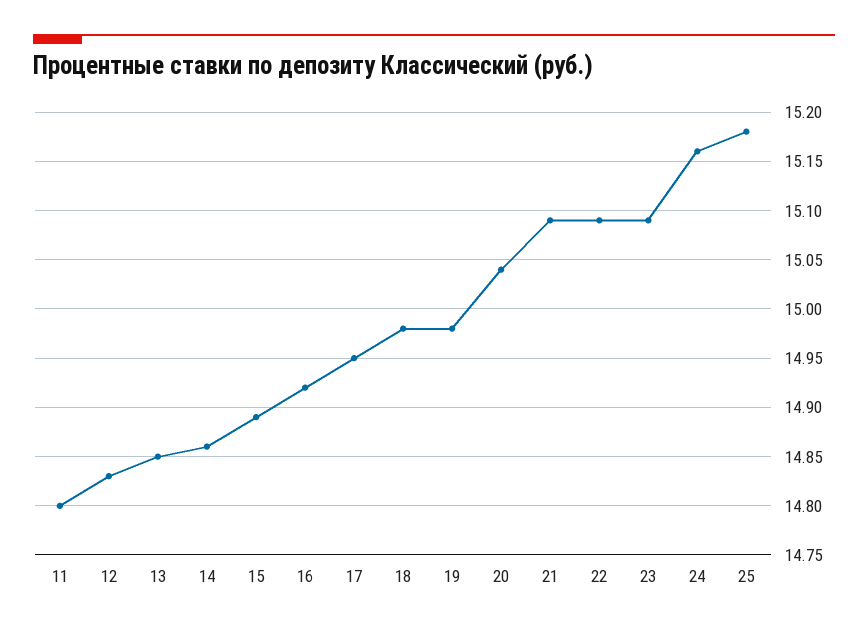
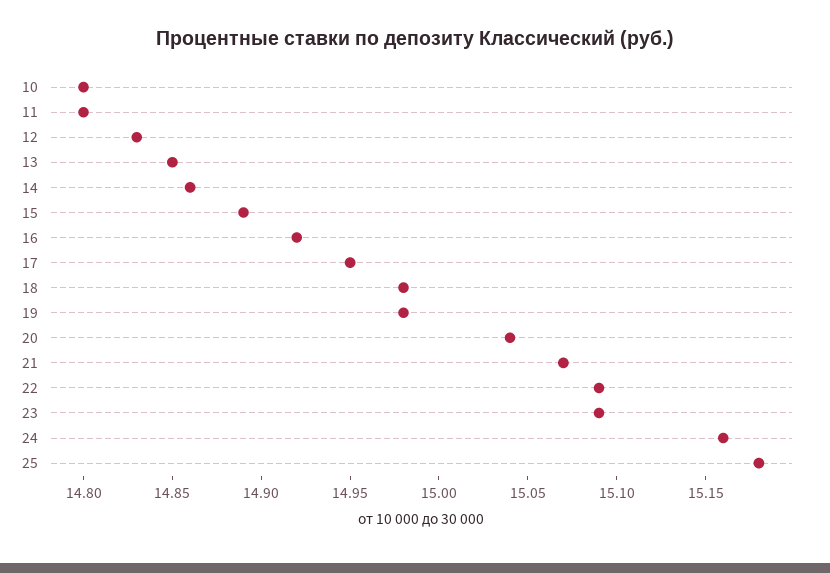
  {
    "11": 14.8,
    "12": 14.83,
    "13": 14.85,
    "14": 14.86,
    "15": 14.89,
    "16": 14.92,
    "17": 14.95,
    "18": 14.98,
    "19": 14.98,
    "20": 15.04,
-   "21": 15.09,
+   "21": 15.07,
    "22": 15.09,
    "23": 15.09,
    "24": 15.16,
-   "25": 15.18
+   "25": 15.18,
+   "10": 14.8
  }

